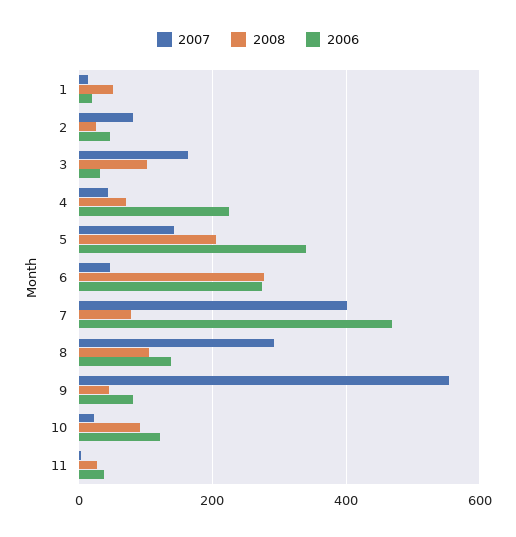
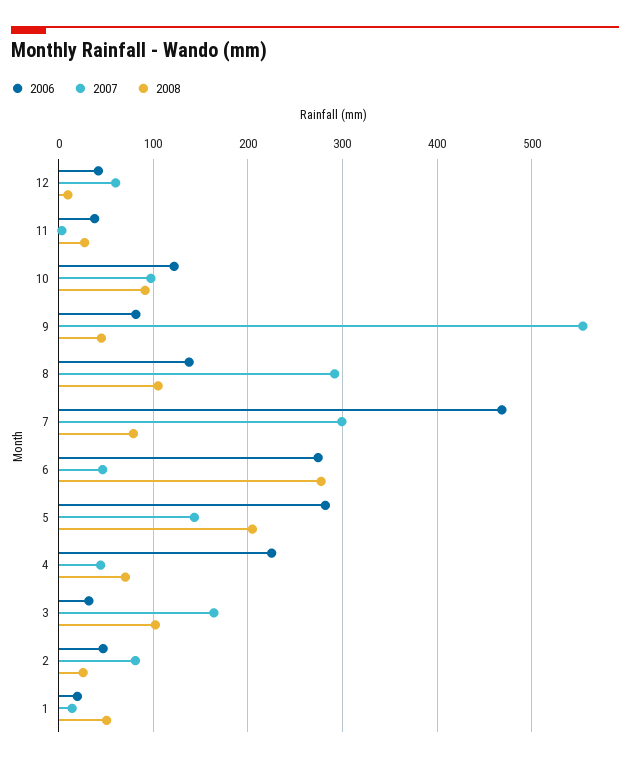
  {
    "2007": {
      "1": 10,
      "2": 80,
      "3": 160,
      "4": 40,
      "5": 140,
      "6": 50,
-     "7": 400,
+     "7": 300,
      "8": 290,
      "9": 550,
-     "10": 20,
+     "10": 100,
-     "11": 0
+     "11": 0,
+     "12": 60
    },
    "2008": {
      "1": 50,
      "2": 30,
      "3": 100,
      "4": 70,
      "5": 200,
      "6": 280,
      "7": 80,
      "8": 110,
      "9": 50,
      "10": 90,
-     "11": 30
+     "11": 30,
+     "12": 10
    },
    "2006": {
      "1": 20,
      "2": 50,
      "3": 30,
      "4": 230,
-     "5": 340,
+     "5": 280,
      "6": 270,
      "7": 470,
      "8": 140,
      "9": 80,
      "10": 120,
-     "11": 40
+     "11": 40,
+     "12": 40
    }
  }

